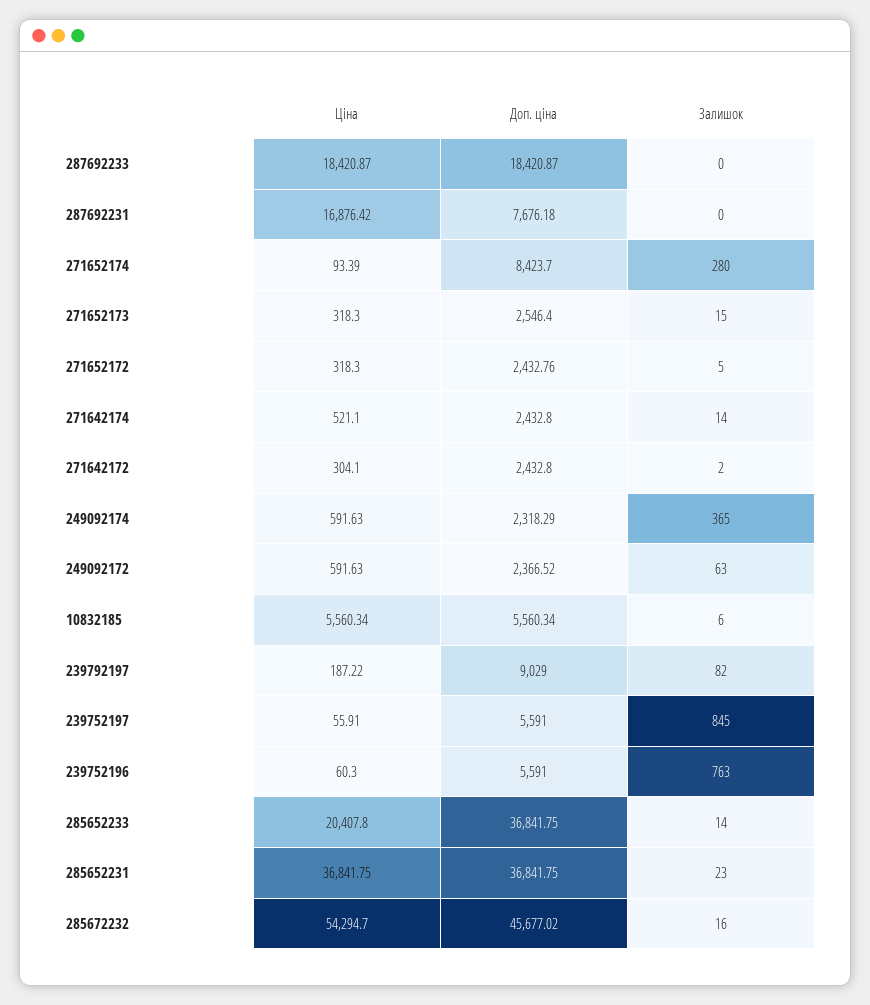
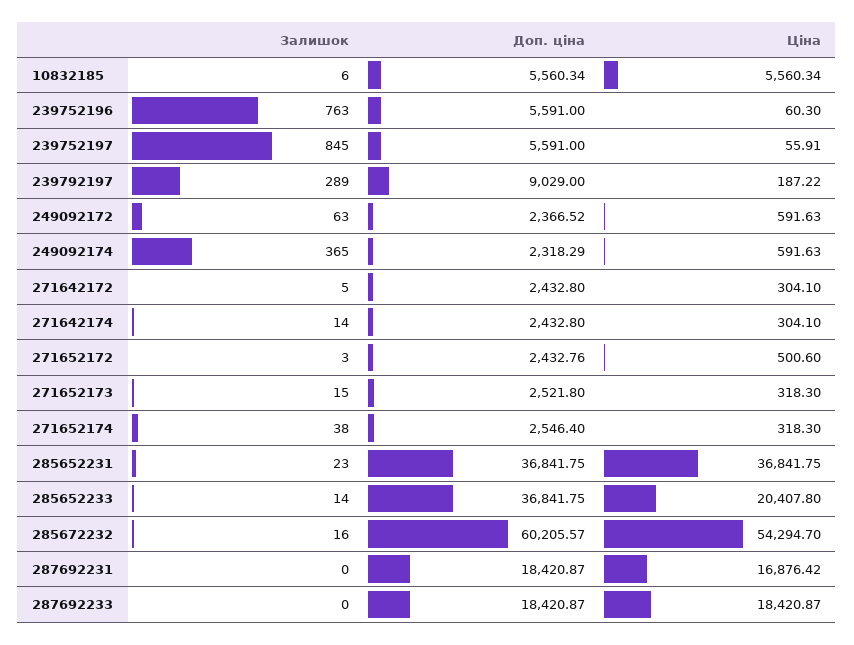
  {
    "Ціна": {
      "287692233": 18420.87,
      "287692231": 16876.42,
-     "271652174": 93.39,
+     "271652174": 318.3,
      "271652173": 318.3,
-     "271652172": 318.3,
+     "271652172": 500.6,
-     "271642174": 521.1,
+     "271642174": 304.1,
      "271642172": 304.1,
      "249092174": 591.63,
      "249092172": 591.63,
      "10832185": 5560.34,
      "239792197": 187.22,
      "239752197": 55.91,
      "239752196": 60.3,
      "285652233": 20407.8,
      "285652231": 36841.75,
      "285672232": 54294.7
    },
    "Доп. ціна": {
      "287692233": 18420.87,
-     "287692231": 7676.18,
+     "287692231": 18420.87,
-     "271652174": 8423.7,
+     "271652174": 2546.4,
-     "271652173": 2546.4,
+     "271652173": 2521.8,
      "271652172": 2432.76,
      "271642174": 2432.8,
      "271642172": 2432.8,
      "249092174": 2318.29,
      "249092172": 2366.52,
      "10832185": 5560.34,
      "239792197": 9029,
      "239752197": 5591,
      "239752196": 5591,
      "285652233": 36841.75,
      "285652231": 36841.75,
-     "285672232": 45677.02
+     "285672232": 60205.57
    },
    "Залишок": {
      "287692233": 0,
      "287692231": 0,
-     "271652174": 280,
+     "271652174": 38,
      "271652173": 15,
-     "271652172": 5,
+     "271652172": 3,
      "271642174": 14,
-     "271642172": 2,
+     "271642172": 5,
      "249092174": 365,
      "249092172": 63,
      "10832185": 6,
-     "239792197": 82,
+     "239792197": 289,
      "239752197": 845,
      "239752196": 763,
      "285652233": 14,
      "285652231": 23,
      "285672232": 16
    }
  }

